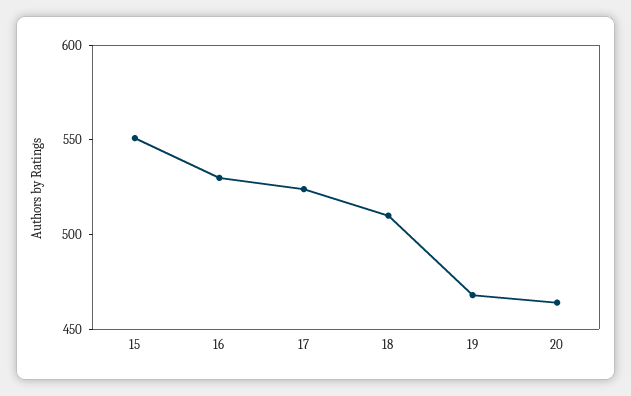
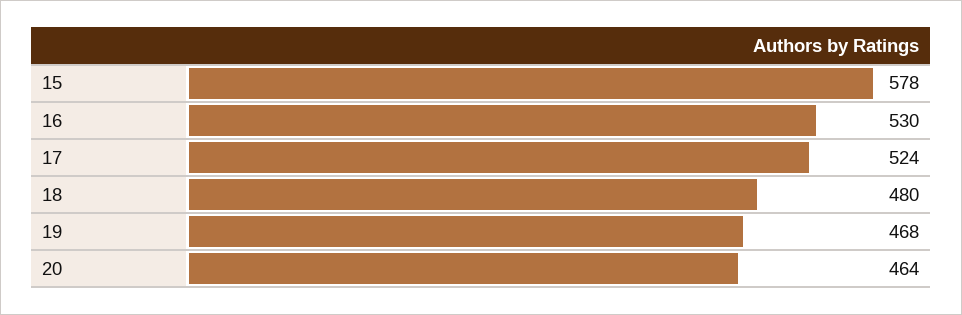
  {
-   "15": 550,
+   "15": 578,
    "16": 530,
    "17": 524,
-   "18": 510,
+   "18": 480,
    "19": 468,
    "20": 464
  }

